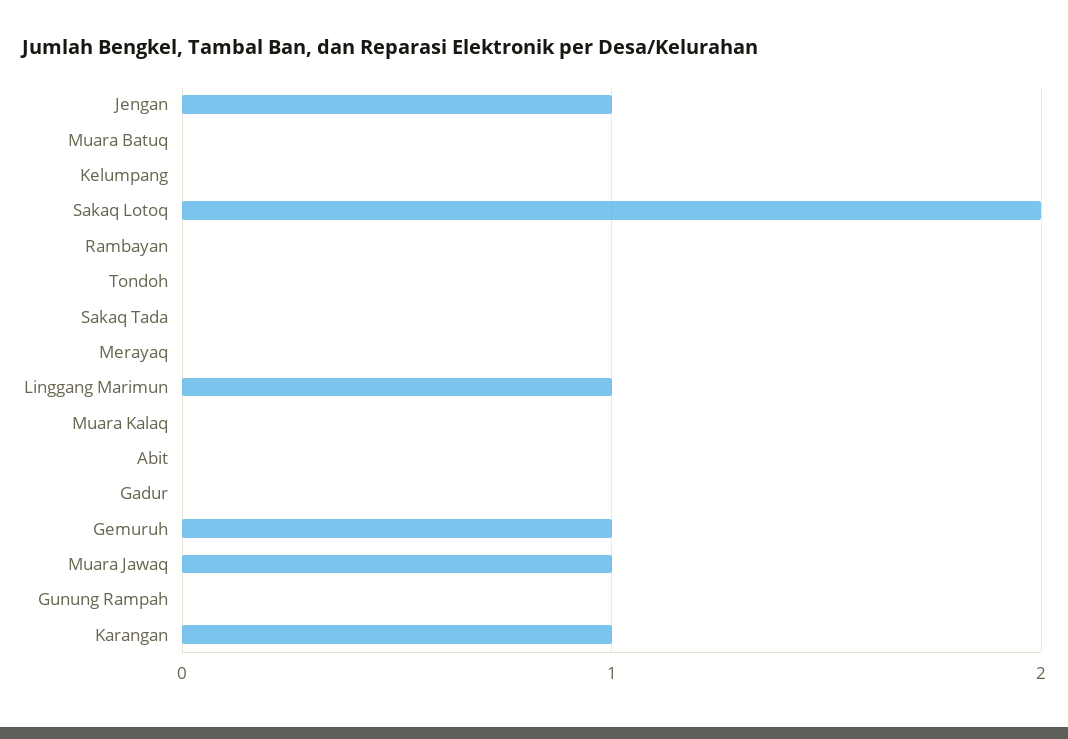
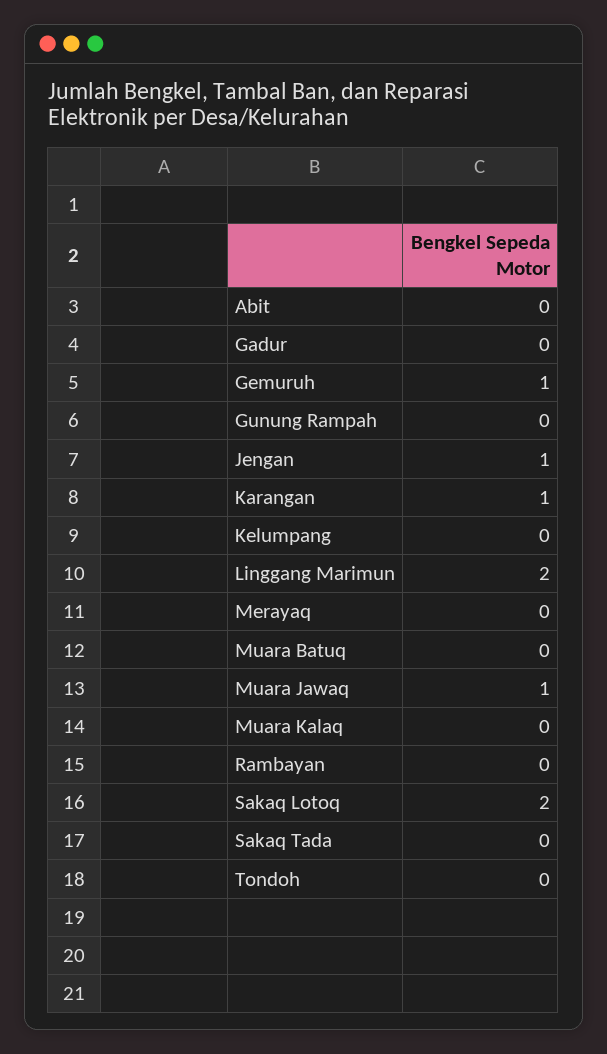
  {
    "Jengan": 1,
    "Muara Batuq": 0,
    "Kelumpang": 0,
    "Sakaq Lotoq": 2,
    "Rambayan": 0,
    "Tondoh": 0,
    "Sakaq Tada": 0,
    "Merayaq": 0,
-   "Linggang Marimun": 1,
+   "Linggang Marimun": 2,
    "Muara Kalaq": 0,
    "Abit": 0,
    "Gadur": 0,
    "Gemuruh": 1,
    "Muara Jawaq": 1,
    "Gunung Rampah": 0,
    "Karangan": 1
  }

